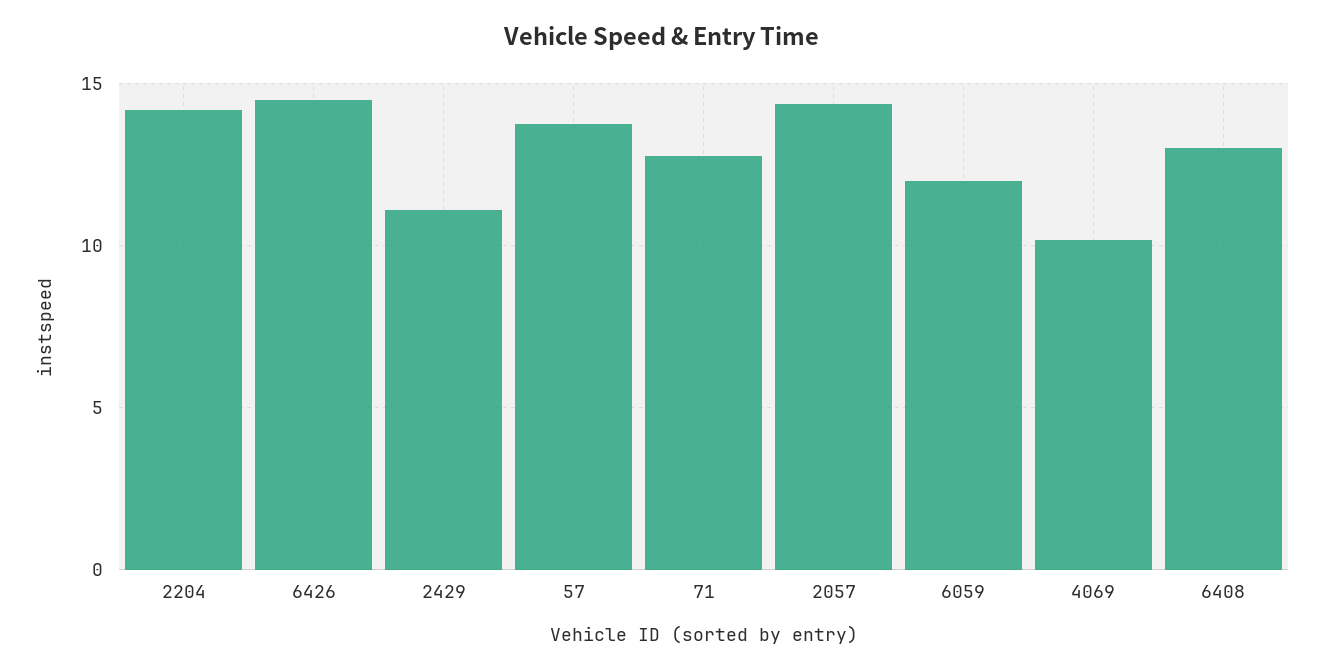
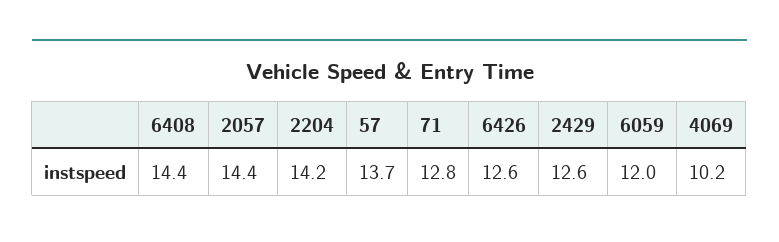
  {
    "2204": 14.2,
-   "6426": 14.5,
+   "6426": 12.6,
-   "2429": 11,
+   "2429": 12.6,
    "57": 13.7,
    "71": 12.8,
    "2057": 14.4,
    "6059": 12,
    "4069": 10.2,
-   "6408": 13
+   "6408": 14.4
  }

